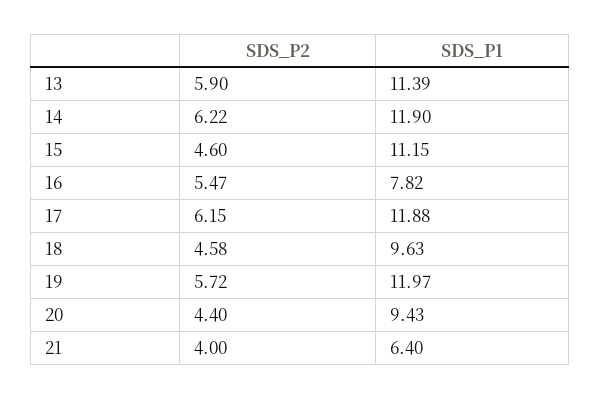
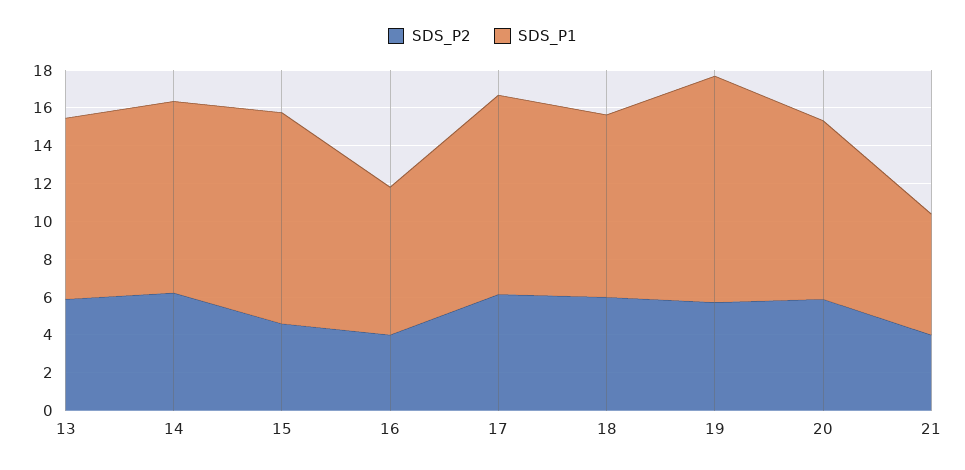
  {
    "SDS_P2": {
      "13": 5.9,
      "14": 6.22,
      "15": 4.6,
-     "16": 5.47,
+     "16": 4,
      "17": 6.15,
-     "18": 4.58,
+     "18": 6,
      "19": 5.72,
-     "20": 4.4,
+     "20": 6,
      "21": 4
    },
    "SDS_P1": {
-     "13": 11.39,
+     "13": 9.5,
-     "14": 11.9,
+     "14": 10,
      "15": 11.15,
      "16": 7.82,
-     "17": 11.88,
+     "17": 10.5,
      "18": 9.63,
      "19": 11.97,
      "20": 9.43,
      "21": 6.4
    }
  }

